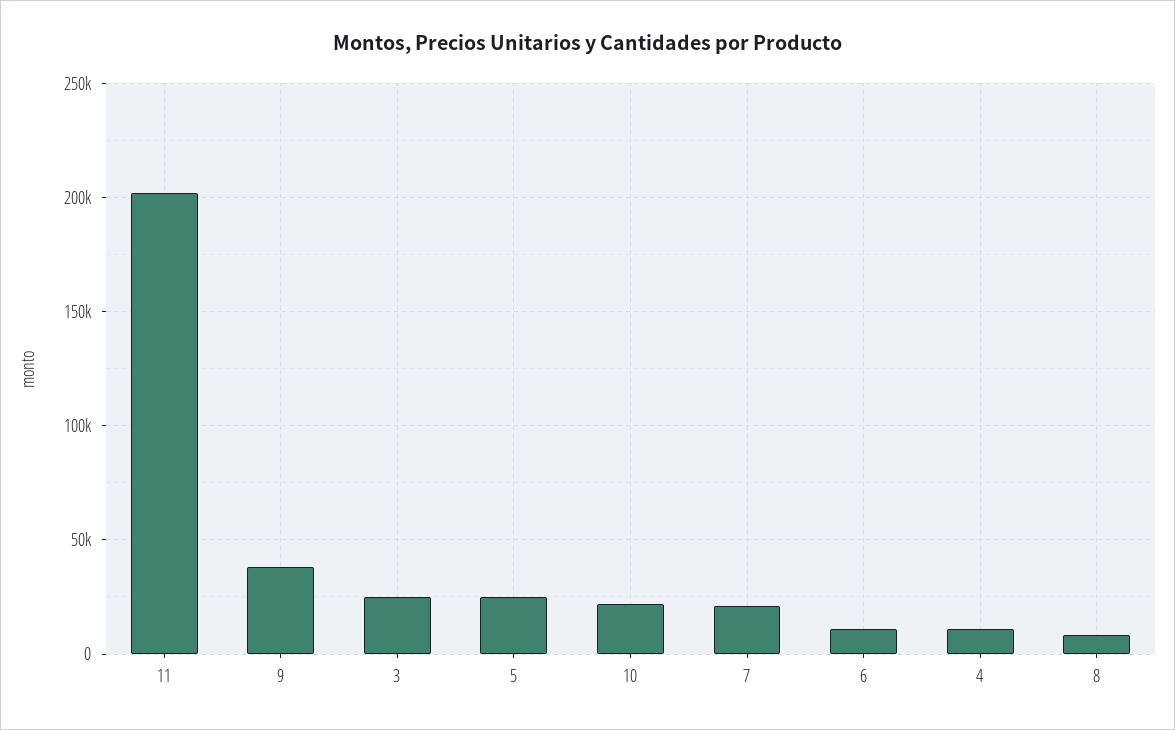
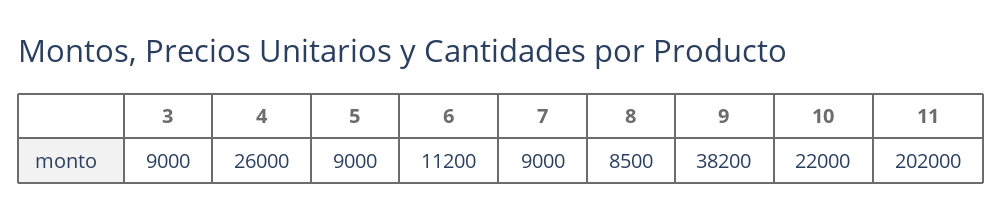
  {
    "11": 202000,
    "9": 38200,
-   "3": 25000,
+   "3": 9000,
-   "5": 25000,
+   "5": 9000,
    "10": 22000,
-   "7": 20000,
+   "7": 9000,
    "6": 11200,
-   "4": 10000,
+   "4": 26000,
    "8": 8500
  }

